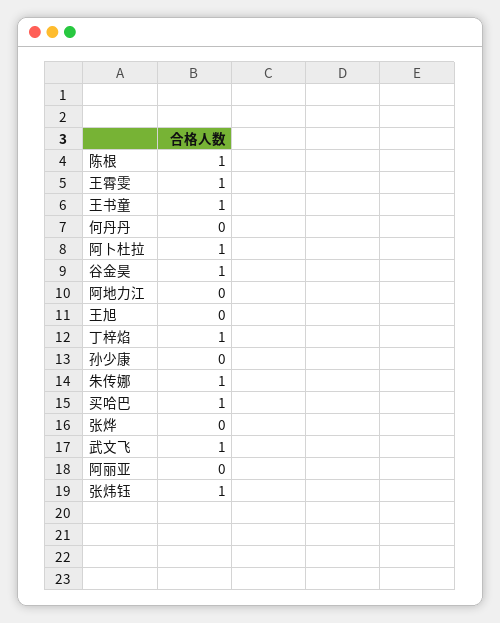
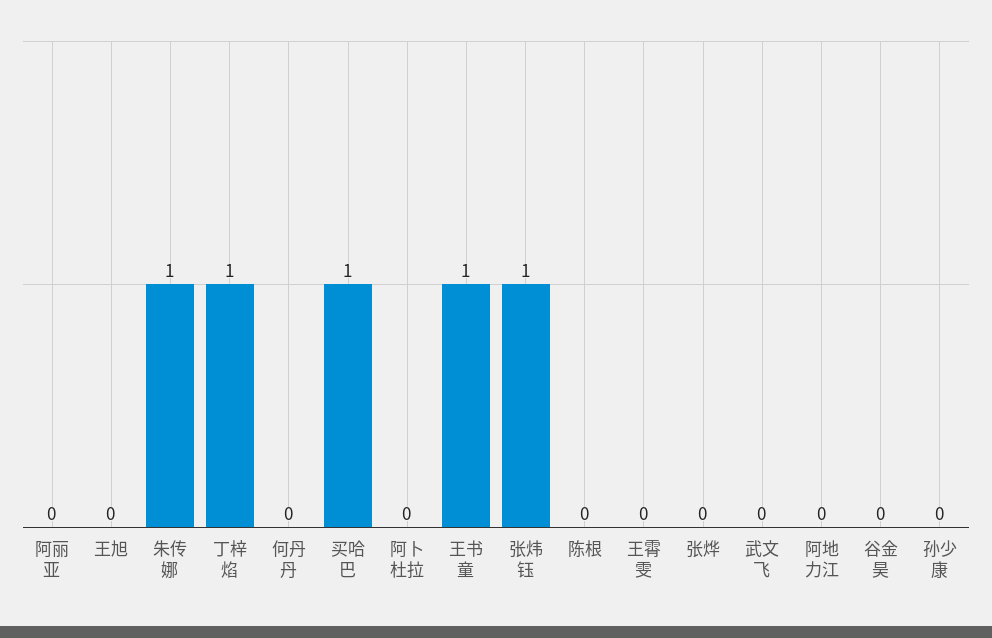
  {
-   "陈根": 1,
+   "陈根": 0,
-   "王霄雯": 1,
+   "王霄雯": 0,
    "王书童": 1,
    "何丹丹": 0,
-   "阿卜杜拉": 1,
+   "阿卜杜拉": 0,
-   "谷金昊": 1,
+   "谷金昊": 0,
    "阿地力江": 0,
    "王旭": 0,
    "丁梓焰": 1,
    "孙少康": 0,
    "朱传娜": 1,
    "买哈巴": 1,
    "张烨": 0,
-   "武文飞": 1,
+   "武文飞": 0,
    "阿丽亚": 0,
    "张炜钰": 1
  }

